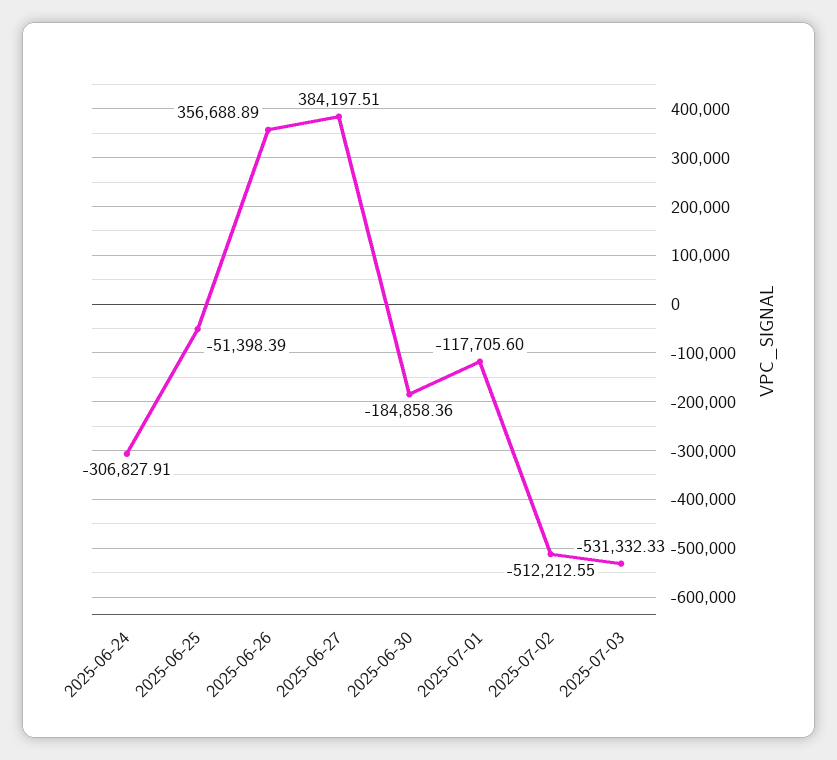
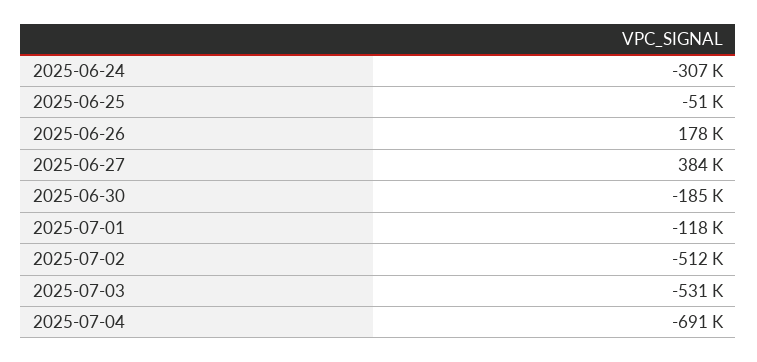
  {
    "2025-06-24": -306827.91,
    "2025-06-25": -51398.39,
-   "2025-06-26": 356688.89,
+   "2025-06-26": 178000,
    "2025-06-27": 384197.51,
    "2025-06-30": -184858.36,
    "2025-07-01": -117705.6,
    "2025-07-02": -512212.55,
-   "2025-07-03": -531332.33
+   "2025-07-03": -531332.33,
+   "2025-07-04": -691000
  }

